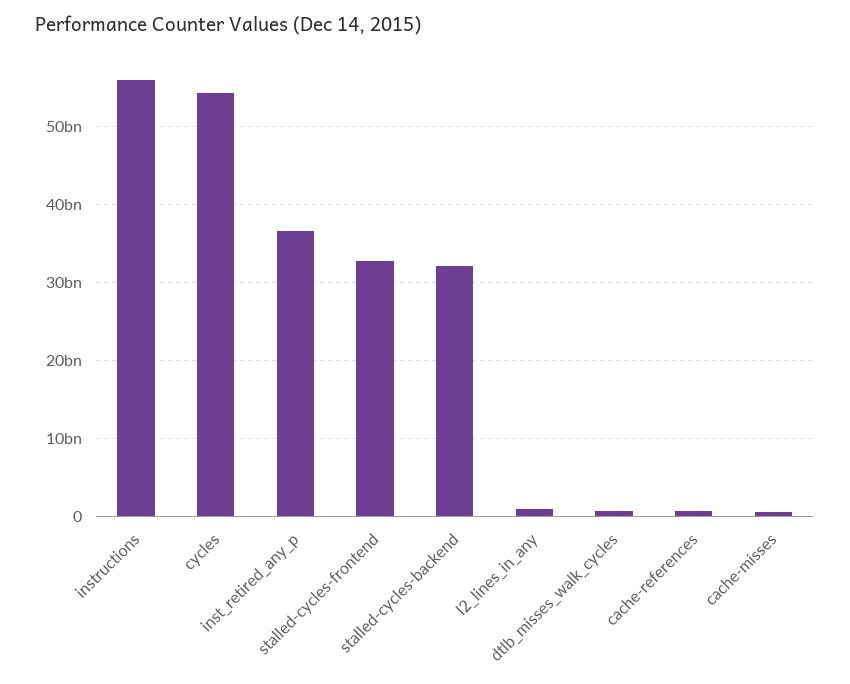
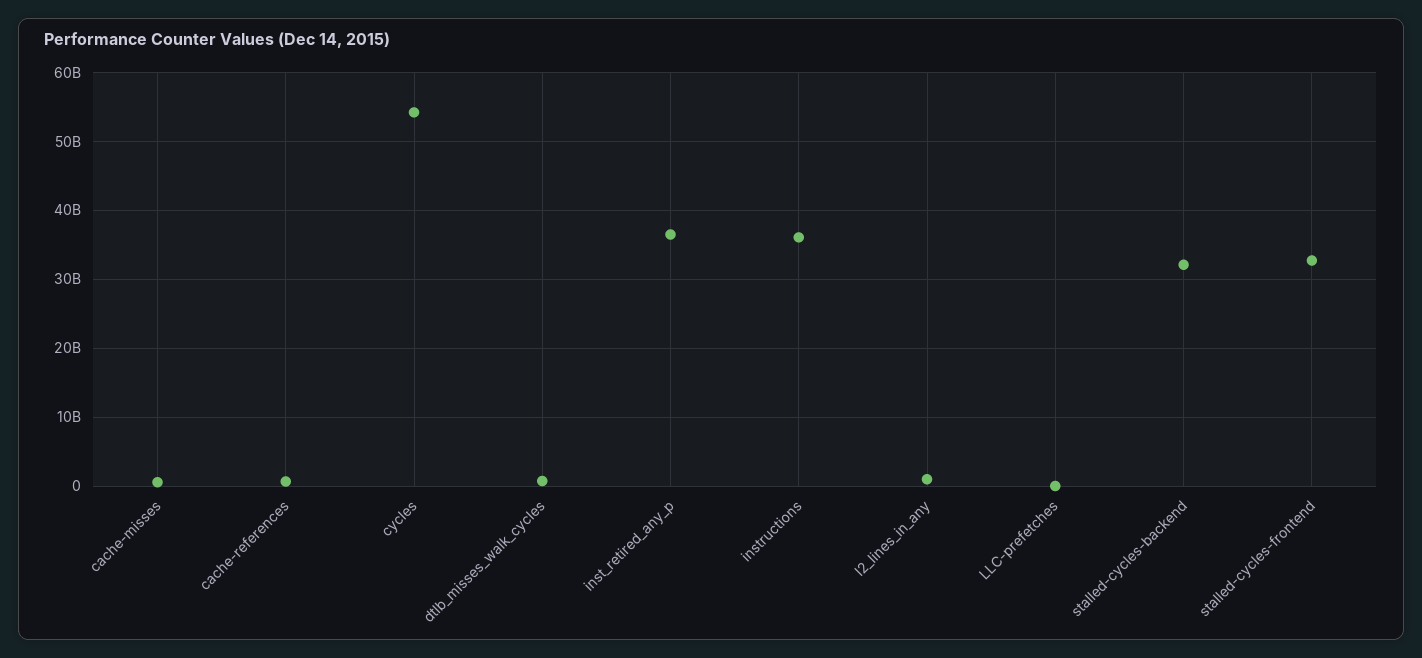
  {
-   "instructions": 56000000000,
+   "instructions": 36000000000,
    "cycles": 54000000000,
    "inst_retired_any_p": 37000000000,
    "stalled-cycles-frontend": 33000000000,
    "stalled-cycles-backend": 32000000000,
    "l2_lines_in_any": 1000000000,
    "dtlb_misses_walk_cycles": 1000000000,
    "cache-references": 1000000000,
-   "cache-misses": 1000000000
+   "cache-misses": 1000000000,
+   "LLC-prefetches": 0
  }

